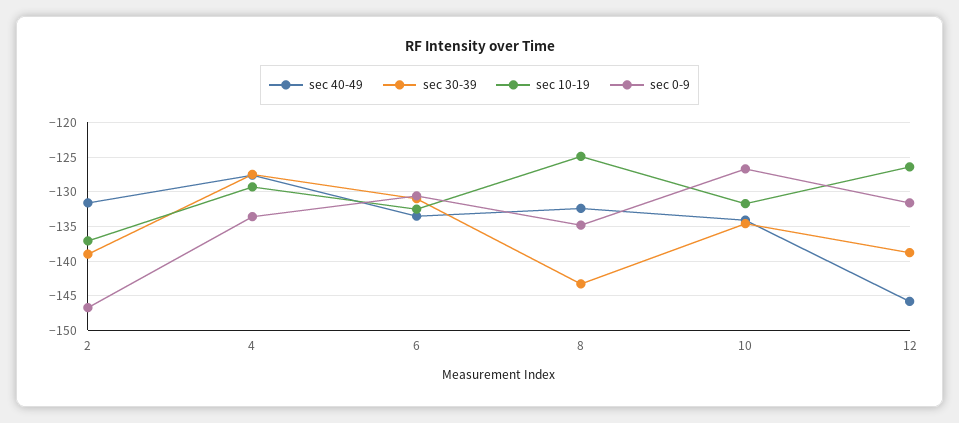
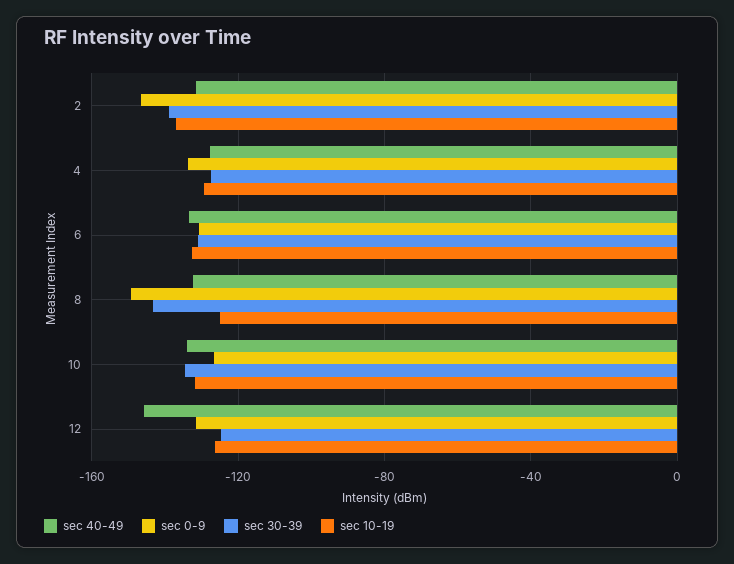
  {
    "sec 40-49": {
      "2": -132,
      "4": -128,
      "6": -134,
      "8": -132,
      "10": -134,
      "12": -146
    },
    "sec 30-39": {
      "2": -139,
      "4": -128,
      "6": -131,
      "8": -143,
      "10": -135,
-     "12": -139
+     "12": -125
    },
    "sec 10-19": {
      "2": -137,
      "4": -129,
      "6": -133,
      "8": -125,
      "10": -132,
      "12": -126
    },
    "sec 0-9": {
      "2": -147,
      "4": -134,
      "6": -131,
-     "8": -135,
+     "8": -150,
      "10": -127,
      "12": -132
    }
  }

